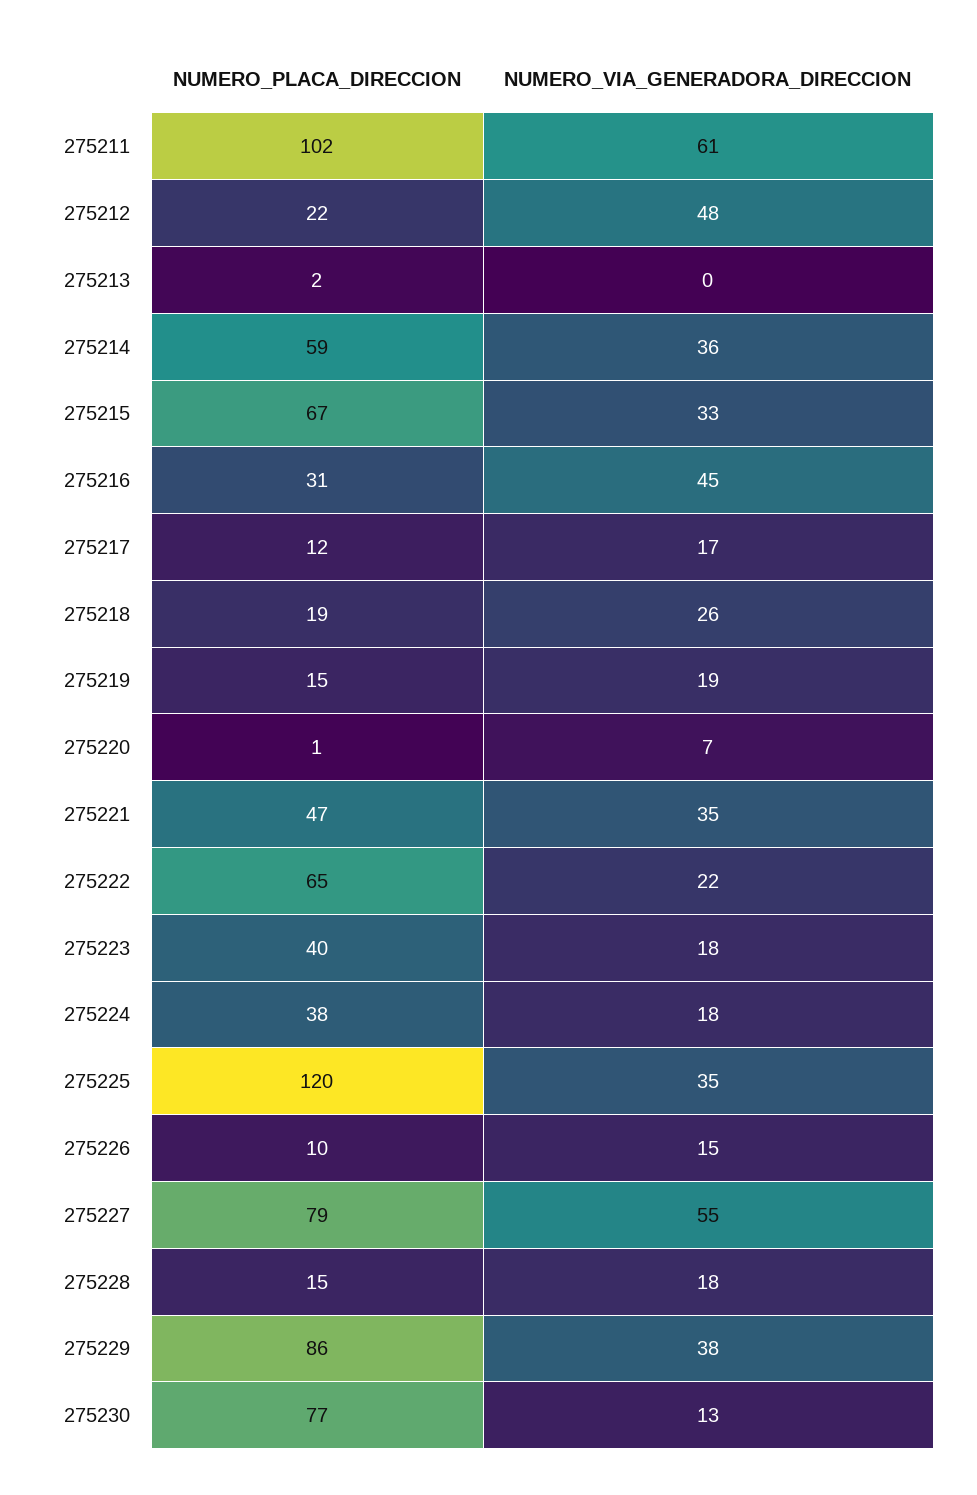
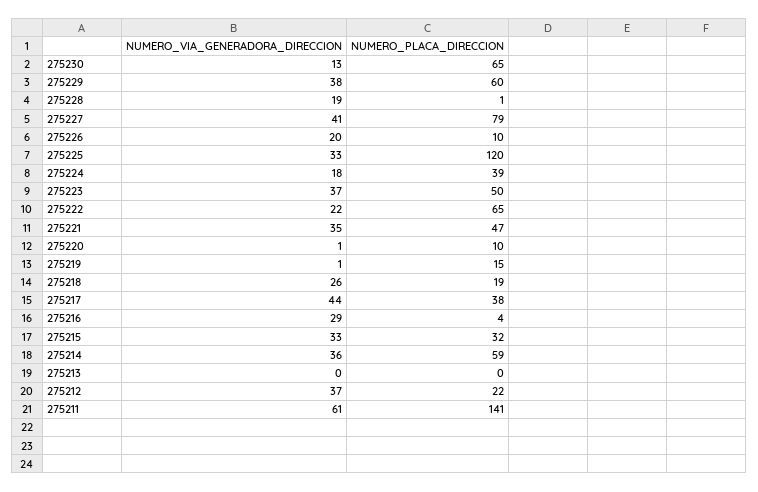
  {
    "NUMERO_PLACA_DIRECCION": {
-     "275211": 102,
+     "275211": 141,
      "275212": 22,
-     "275213": 2,
+     "275213": 0,
      "275214": 59,
-     "275215": 67,
+     "275215": 32,
-     "275216": 31,
+     "275216": 4,
-     "275217": 12,
+     "275217": 38,
      "275218": 19,
      "275219": 15,
-     "275220": 1,
+     "275220": 10,
      "275221": 47,
      "275222": 65,
-     "275223": 40,
+     "275223": 50,
-     "275224": 38,
+     "275224": 39,
      "275225": 120,
      "275226": 10,
      "275227": 79,
-     "275228": 15,
+     "275228": 1,
-     "275229": 86,
+     "275229": 60,
-     "275230": 77
+     "275230": 65
    },
    "NUMERO_VIA_GENERADORA_DIRECCION": {
      "275211": 61,
-     "275212": 48,
+     "275212": 37,
      "275213": 0,
      "275214": 36,
      "275215": 33,
-     "275216": 45,
+     "275216": 29,
-     "275217": 17,
+     "275217": 44,
      "275218": 26,
-     "275219": 19,
+     "275219": 1,
-     "275220": 7,
+     "275220": 1,
      "275221": 35,
      "275222": 22,
-     "275223": 18,
+     "275223": 37,
      "275224": 18,
-     "275225": 35,
+     "275225": 33,
-     "275226": 15,
+     "275226": 20,
-     "275227": 55,
+     "275227": 41,
-     "275228": 18,
+     "275228": 19,
      "275229": 38,
      "275230": 13
    }
  }

